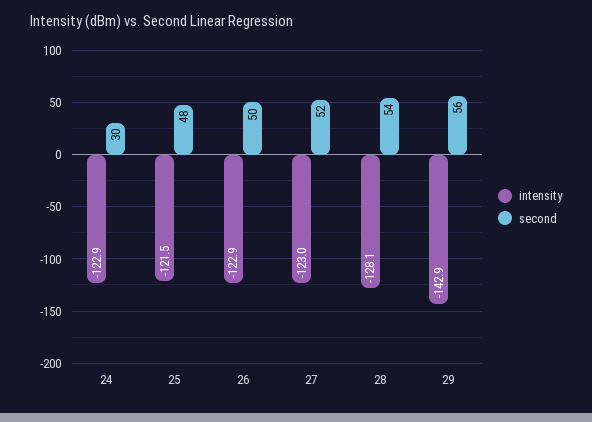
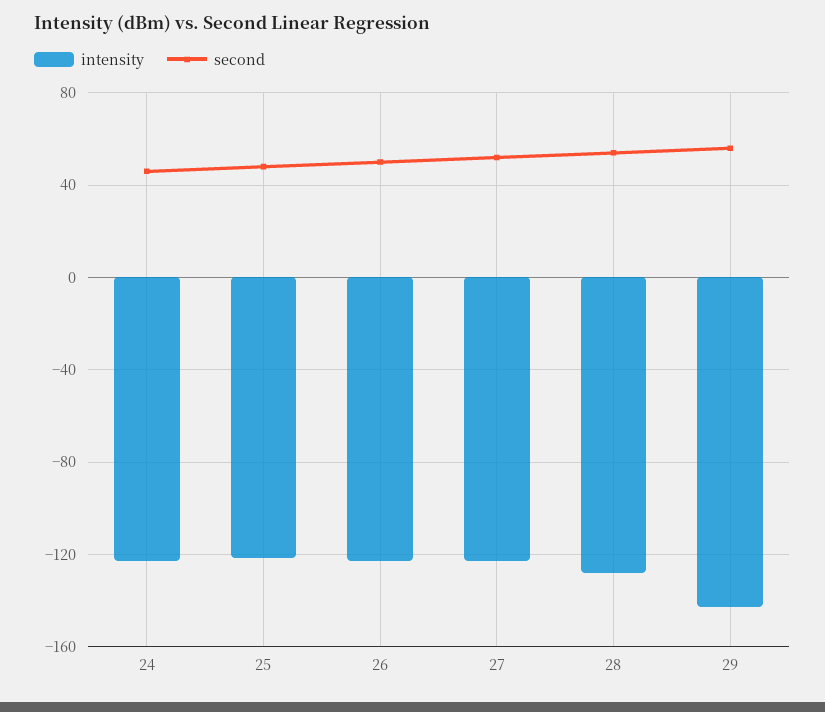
  {
    "intensity": {
      "24": -122.9,
      "25": -121.5,
      "26": -122.9,
      "27": -123,
      "28": -128.1,
      "29": -142.9
    },
    "second": {
-     "24": 30,
+     "24": 45,
      "25": 48,
      "26": 50,
      "27": 52,
      "28": 54,
      "29": 56
    }
  }

